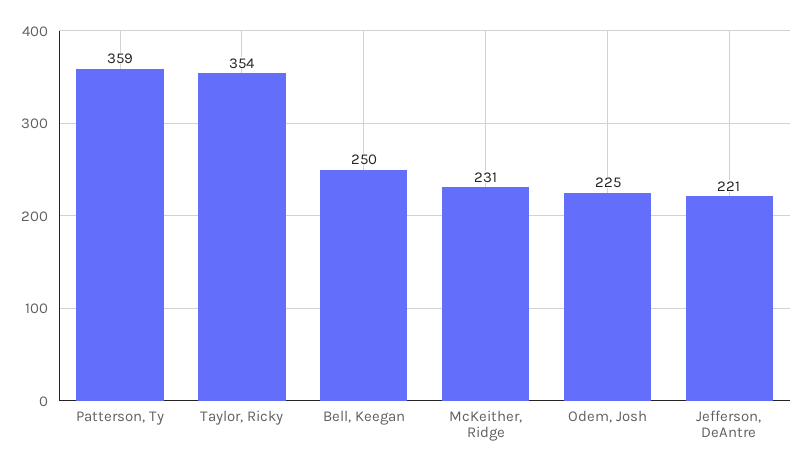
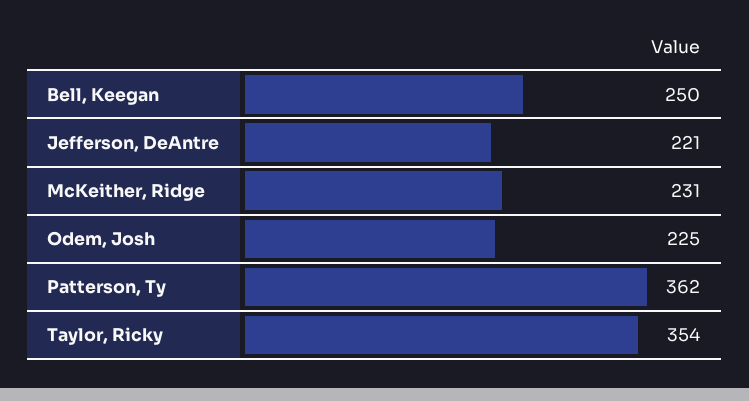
  {
-   "Patterson, Ty": 359,
+   "Patterson, Ty": 362,
    "Taylor, Ricky": 354,
    "Bell, Keegan": 250,
    "McKeither, Ridge": 231,
    "Odem, Josh": 225,
    "Jefferson, DeAntre": 221
  }

